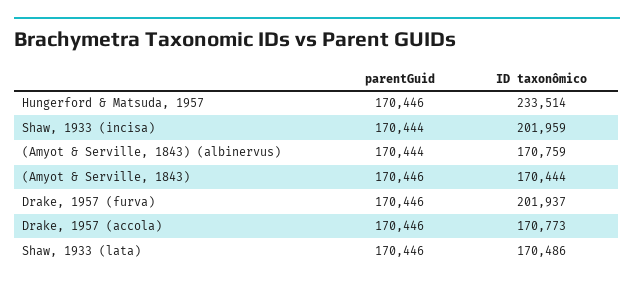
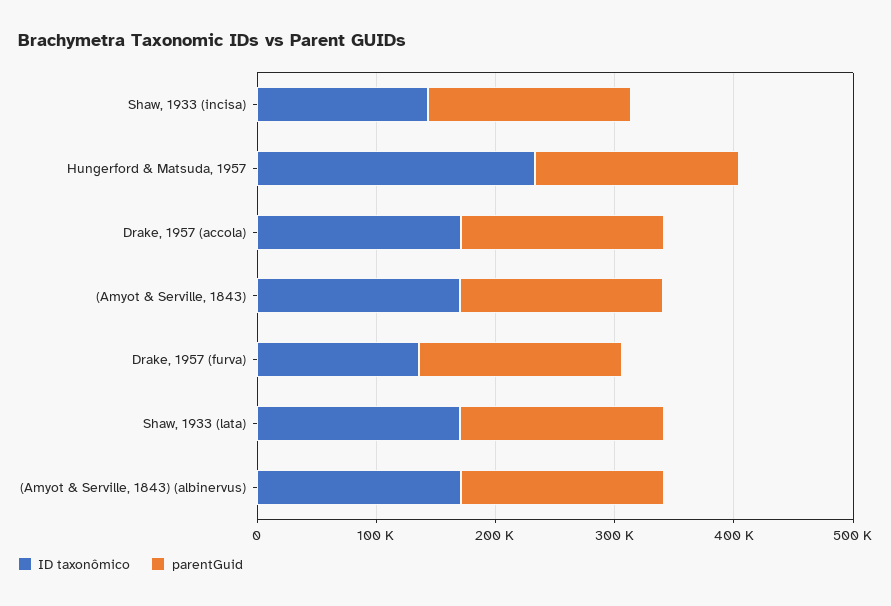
  {
    "parentGuid": {
      "Hungerford & Matsuda, 1957": 170446,
      "Shaw, 1933 (incisa)": 170444,
      "(Amyot & Serville, 1843) (albinervus)": 170444,
      "(Amyot & Serville, 1843)": 170446,
      "Drake, 1957 (furva)": 170446,
      "Drake, 1957 (accola)": 170446,
      "Shaw, 1933 (lata)": 170446
    },
    "ID taxonômico": {
      "Hungerford & Matsuda, 1957": 233514,
-     "Shaw, 1933 (incisa)": 201959,
+     "Shaw, 1933 (incisa)": 140000,
      "(Amyot & Serville, 1843) (albinervus)": 170759,
      "(Amyot & Serville, 1843)": 170444,
-     "Drake, 1957 (furva)": 201937,
+     "Drake, 1957 (furva)": 140000,
      "Drake, 1957 (accola)": 170773,
      "Shaw, 1933 (lata)": 170486
    }
  }

